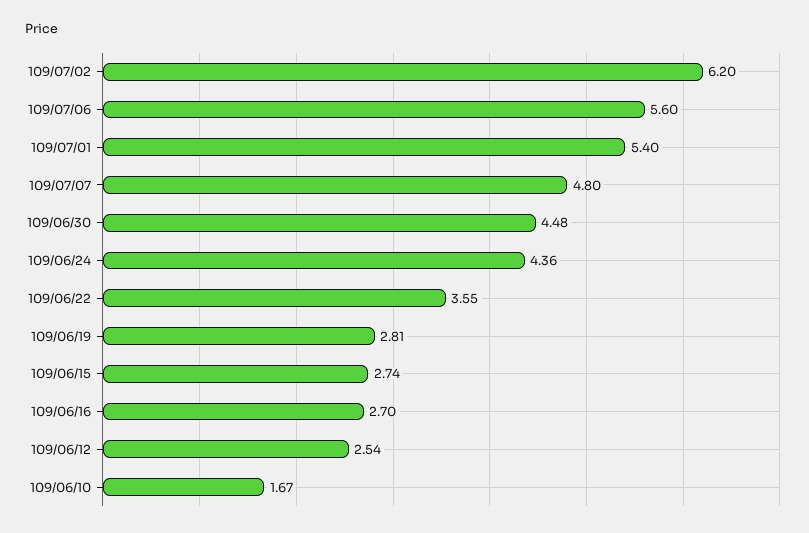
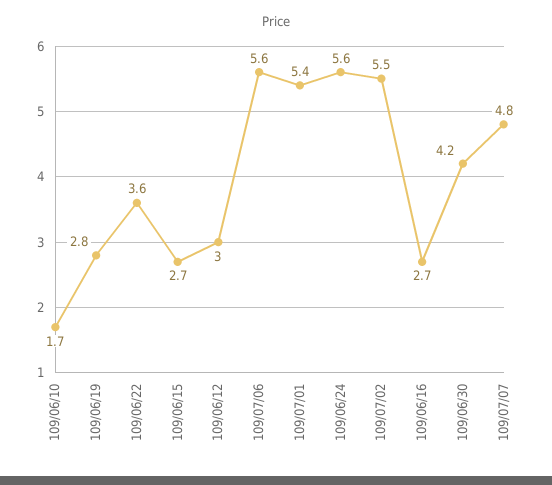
  {
-   "109/07/02": 6.2,
+   "109/07/02": 5.5,
    "109/07/06": 5.6,
    "109/07/01": 5.4,
    "109/07/07": 4.8,
-   "109/06/30": 4.48,
+   "109/06/30": 4.2,
-   "109/06/24": 4.36,
+   "109/06/24": 5.6,
    "109/06/22": 3.55,
    "109/06/19": 2.81,
    "109/06/15": 2.74,
    "109/06/16": 2.7,
-   "109/06/12": 2.54,
+   "109/06/12": 3,
    "109/06/10": 1.67
  }

